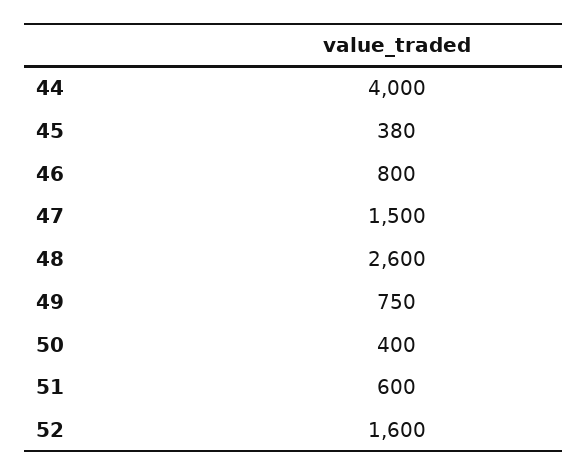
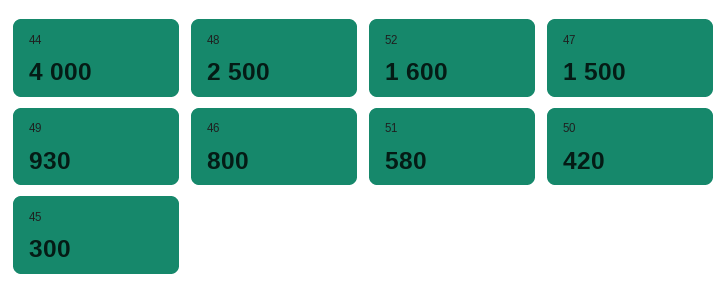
  {
    "44": 4000,
-   "45": 380,
+   "45": 300,
    "46": 800,
    "47": 1500,
-   "48": 2600,
+   "48": 2500,
-   "49": 750,
+   "49": 930,
-   "50": 400,
+   "50": 420,
-   "51": 600,
+   "51": 580,
    "52": 1600
  }

